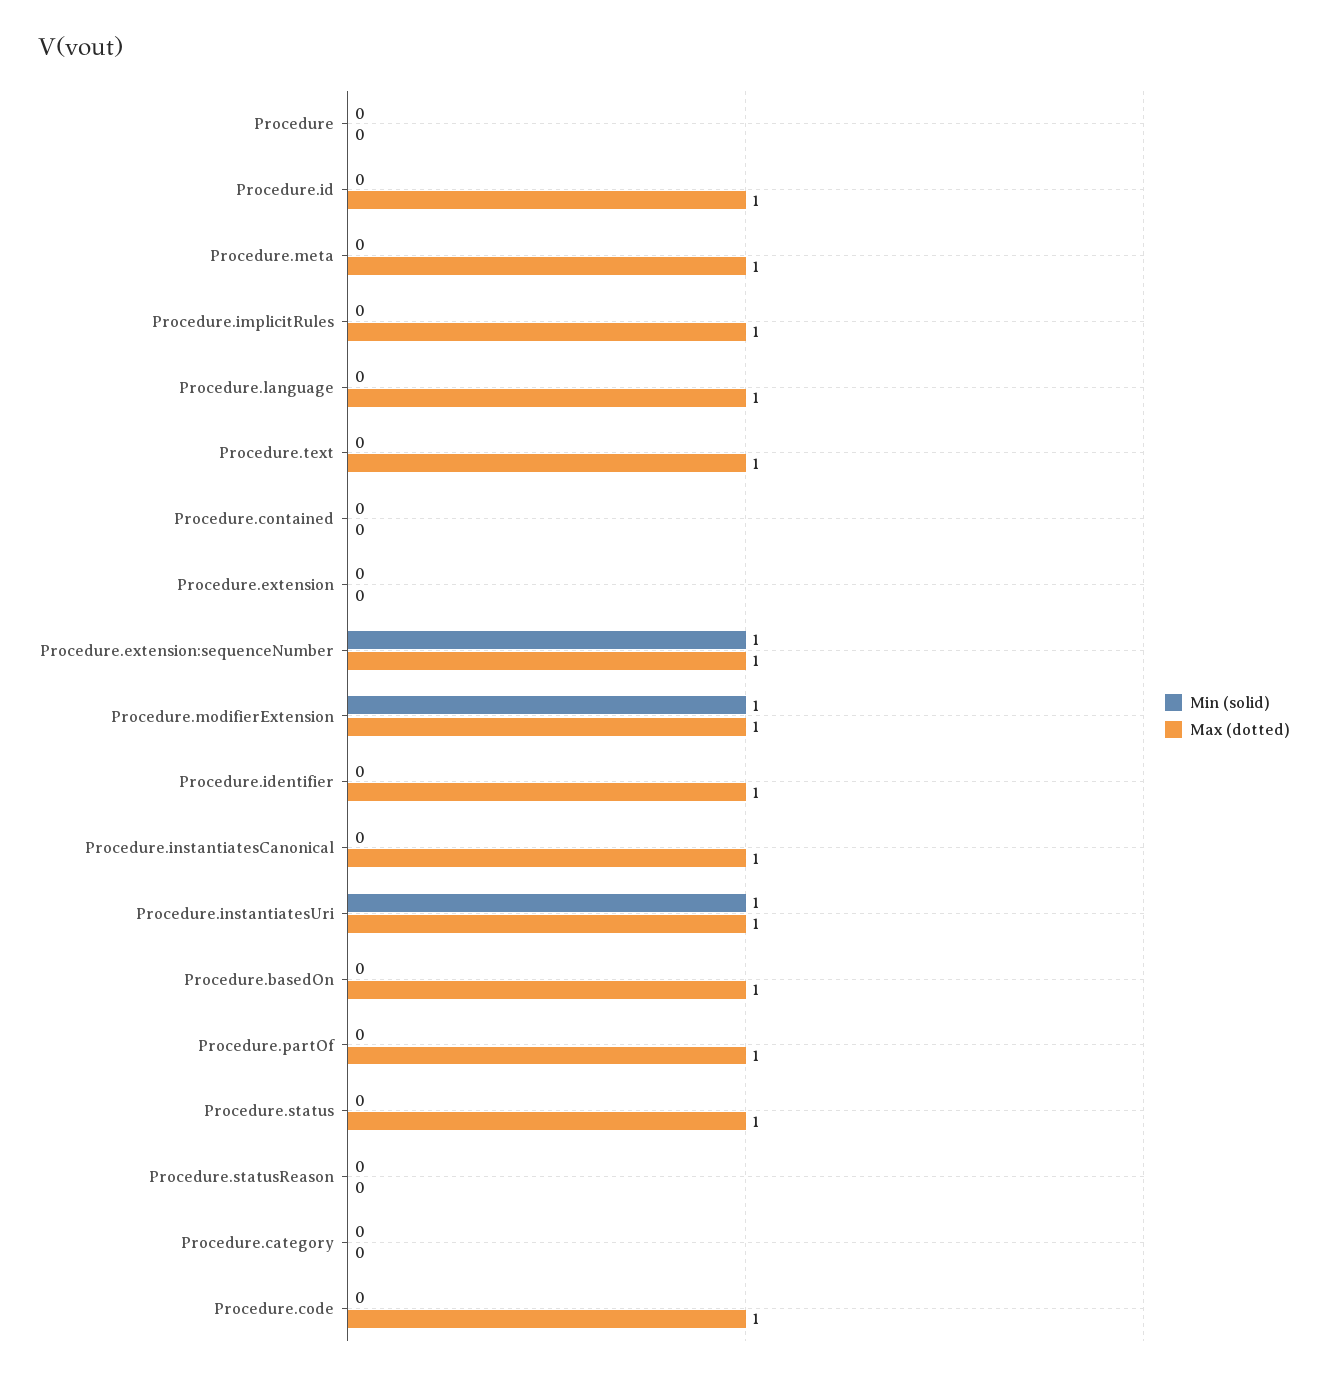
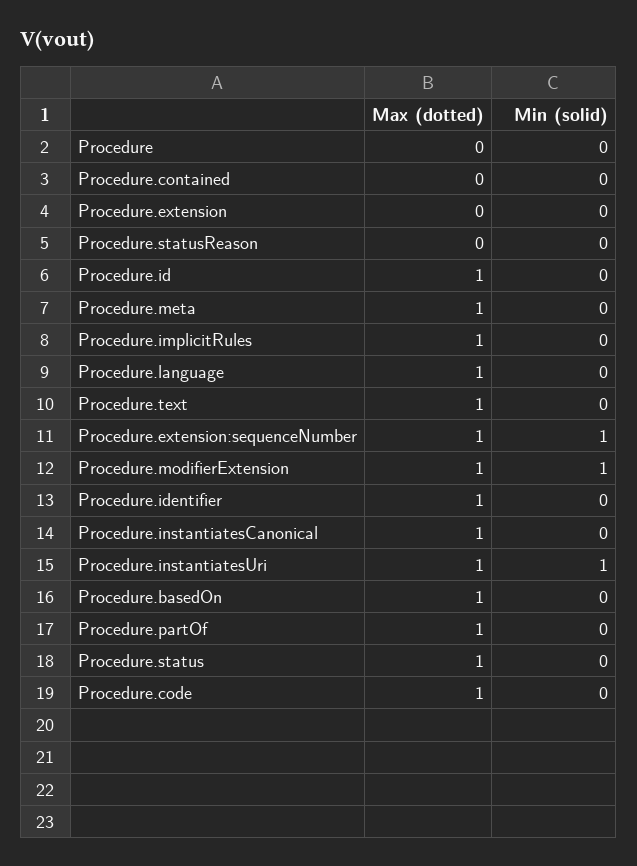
  {
    "Min (solid)": {
      "Procedure": 0,
      "Procedure.id": 0,
      "Procedure.meta": 0,
      "Procedure.implicitRules": 0,
      "Procedure.language": 0,
      "Procedure.text": 0,
      "Procedure.contained": 0,
      "Procedure.extension": 0,
      "Procedure.extension:sequenceNumber": 1,
      "Procedure.modifierExtension": 1,
      "Procedure.identifier": 0,
      "Procedure.instantiatesCanonical": 0,
      "Procedure.instantiatesUri": 1,
      "Procedure.basedOn": 0,
      "Procedure.partOf": 0,
      "Procedure.status": 0,
      "Procedure.statusReason": 0,
-     "Procedure.category": 0,
      "Procedure.code": 0
    },
    "Max (dotted)": {
      "Procedure": 0,
      "Procedure.id": 1,
      "Procedure.meta": 1,
      "Procedure.implicitRules": 1,
      "Procedure.language": 1,
      "Procedure.text": 1,
      "Procedure.contained": 0,
      "Procedure.extension": 0,
      "Procedure.extension:sequenceNumber": 1,
      "Procedure.modifierExtension": 1,
      "Procedure.identifier": 1,
      "Procedure.instantiatesCanonical": 1,
      "Procedure.instantiatesUri": 1,
      "Procedure.basedOn": 1,
      "Procedure.partOf": 1,
      "Procedure.status": 1,
      "Procedure.statusReason": 0,
-     "Procedure.category": 0,
      "Procedure.code": 1
    }
  }

